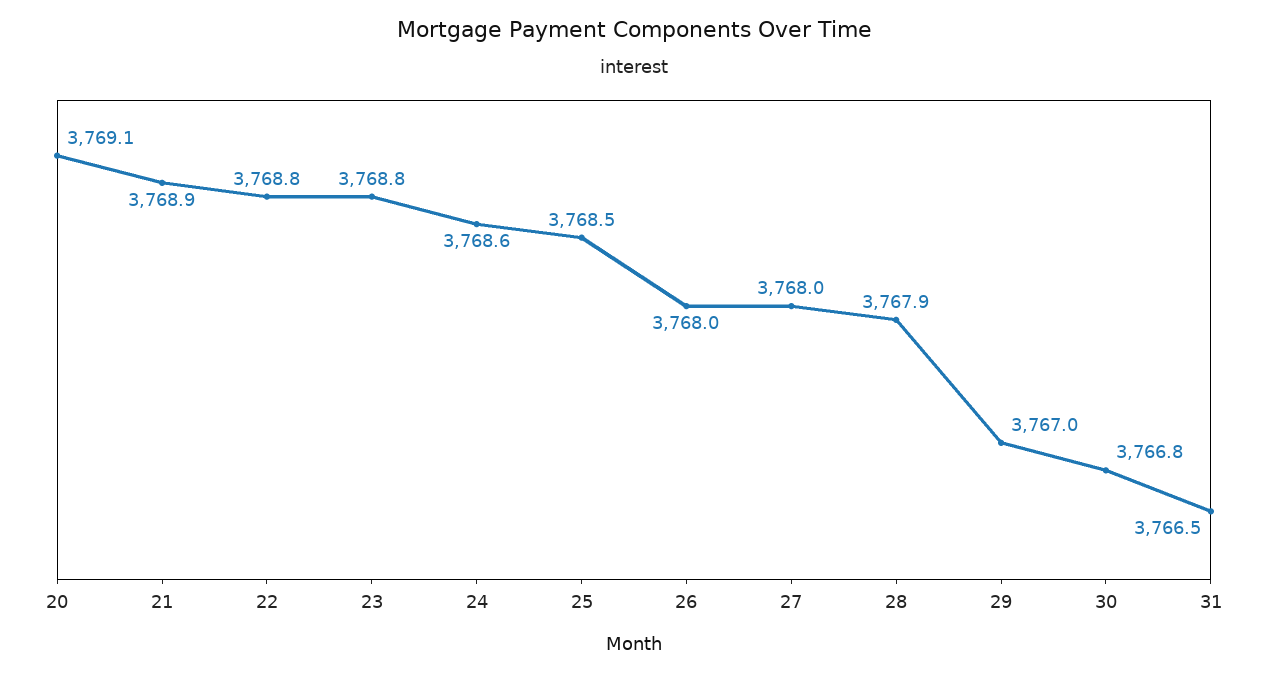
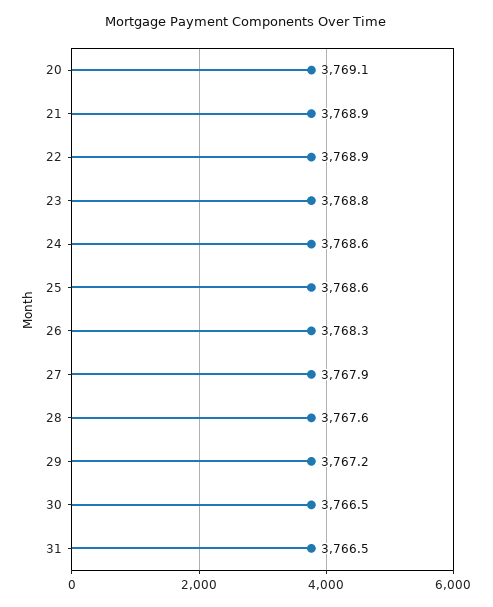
  {
    "20": 3769.1,
    "21": 3768.9,
-   "22": 3768.8,
+   "22": 3768.9,
    "23": 3768.8,
    "24": 3768.6,
-   "25": 3768.5,
+   "25": 3768.6,
-   "26": 3768,
+   "26": 3768.3,
-   "27": 3768,
+   "27": 3767.9,
-   "28": 3767.9,
+   "28": 3767.6,
-   "29": 3767,
+   "29": 3767.2,
-   "30": 3766.8,
+   "30": 3766.5,
    "31": 3766.5
  }

